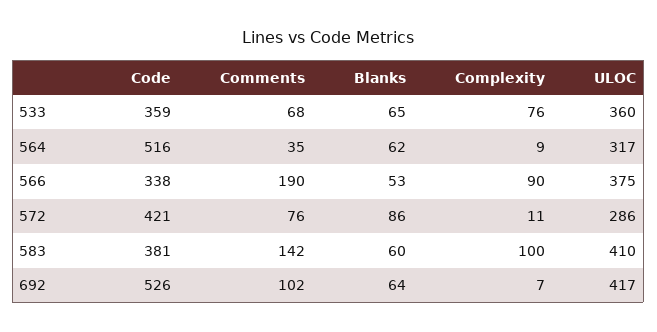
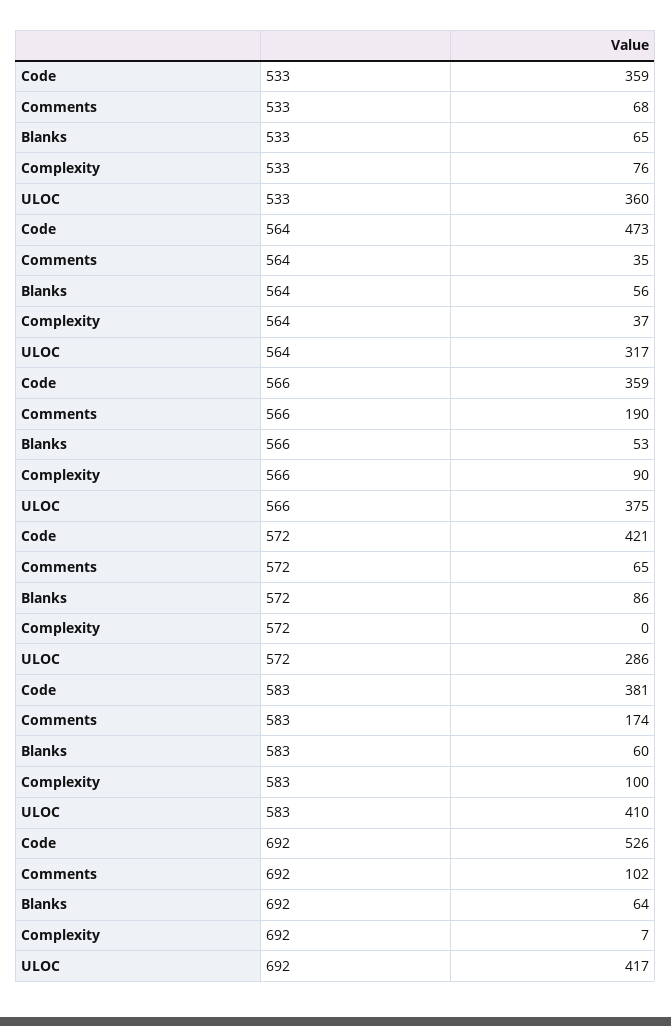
  {
    "Code": {
      "533": 359,
-     "564": 516,
+     "564": 473,
-     "566": 338,
+     "566": 359,
      "572": 421,
      "583": 381,
      "692": 526
    },
    "Comments": {
      "533": 68,
      "564": 35,
      "566": 190,
-     "572": 76,
+     "572": 65,
-     "583": 142,
+     "583": 174,
      "692": 102
    },
    "Blanks": {
      "533": 65,
-     "564": 62,
+     "564": 56,
      "566": 53,
      "572": 86,
      "583": 60,
      "692": 64
    },
    "Complexity": {
      "533": 76,
-     "564": 9,
+     "564": 37,
      "566": 90,
-     "572": 11,
+     "572": 0,
      "583": 100,
      "692": 7
    },
    "ULOC": {
      "533": 360,
      "564": 317,
      "566": 375,
      "572": 286,
      "583": 410,
      "692": 417
    }
  }

